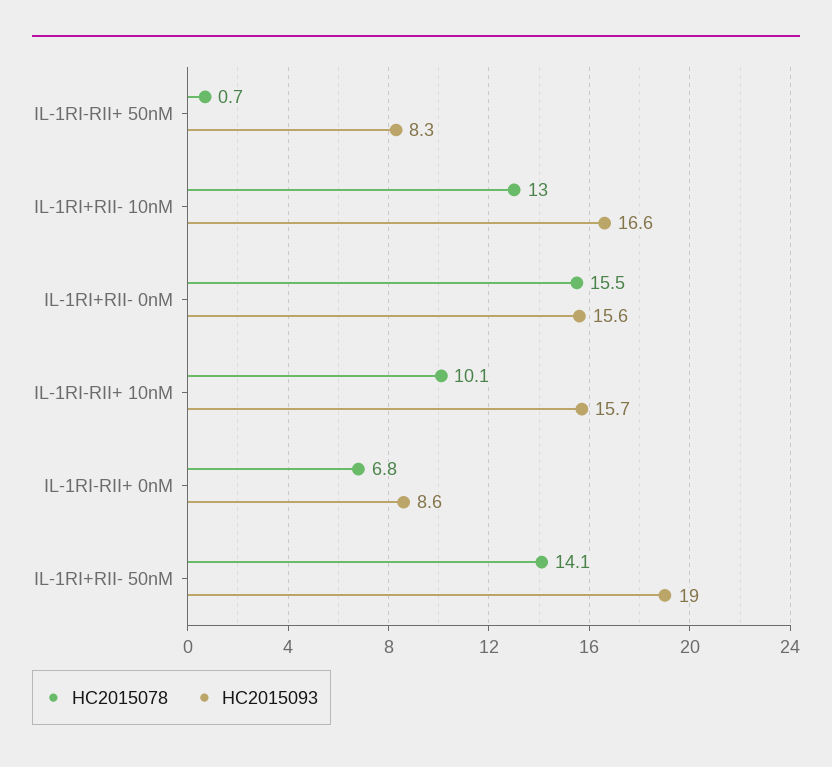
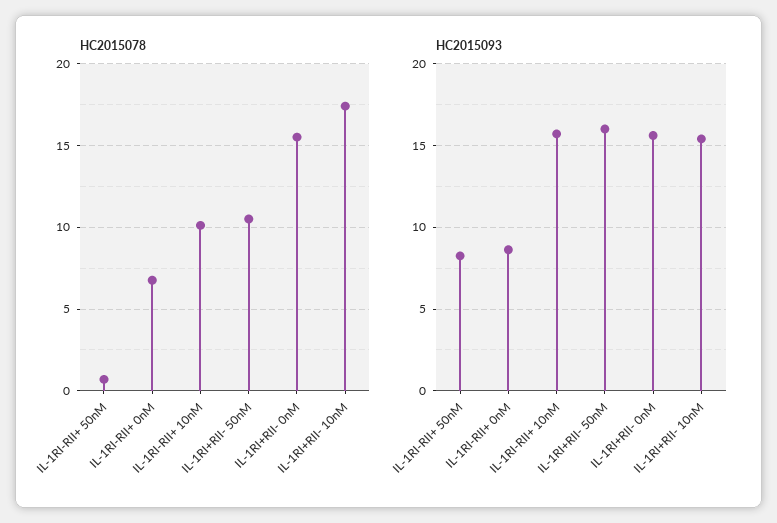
  {
    "HC2015078": {
      "IL-1RI-RII+ 50nM": 0.7,
-     "IL-1RI+RII- 10nM": 13,
+     "IL-1RI+RII- 10nM": 17.5,
      "IL-1RI+RII- 0nM": 15.5,
      "IL-1RI-RII+ 10nM": 10.1,
      "IL-1RI-RII+ 0nM": 6.8,
-     "IL-1RI+RII- 50nM": 14.1
+     "IL-1RI+RII- 50nM": 10.5
    },
    "HC2015093": {
      "IL-1RI-RII+ 50nM": 8.3,
-     "IL-1RI+RII- 10nM": 16.6,
+     "IL-1RI+RII- 10nM": 15.5,
      "IL-1RI+RII- 0nM": 15.6,
      "IL-1RI-RII+ 10nM": 15.7,
      "IL-1RI-RII+ 0nM": 8.6,
-     "IL-1RI+RII- 50nM": 19
+     "IL-1RI+RII- 50nM": 16
    }
  }

